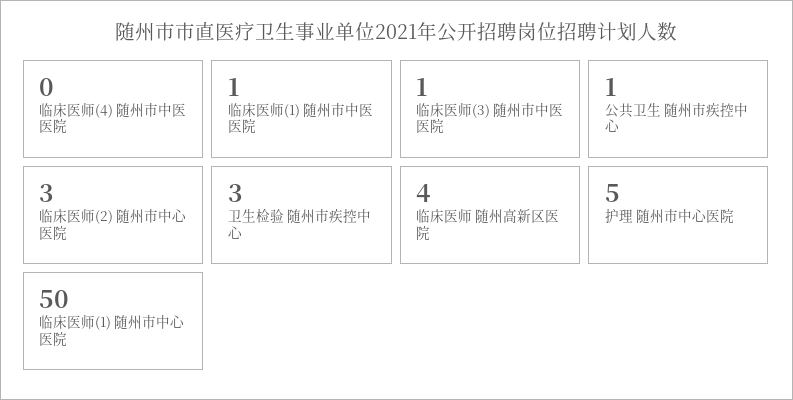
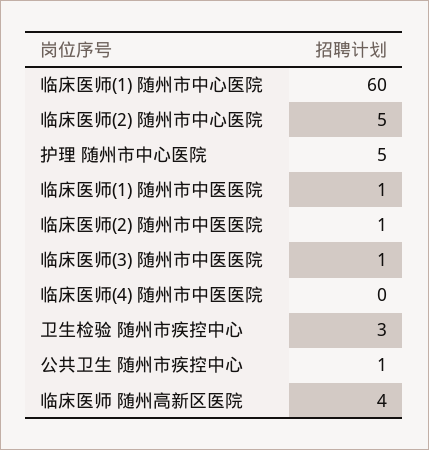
  {
    "临床医师(4) 随州市中医医院": 0,
    "临床医师(1) 随州市中医医院": 1,
    "临床医师(3) 随州市中医医院": 1,
    "公共卫生 随州市疾控中心": 1,
-   "临床医师(2) 随州市中心医院": 3,
+   "临床医师(2) 随州市中心医院": 5,
    "卫生检验 随州市疾控中心": 3,
    "临床医师 随州高新区医院": 4,
    "护理 随州市中心医院": 5,
-   "临床医师(1) 随州市中心医院": 50
+   "临床医师(1) 随州市中心医院": 60,
+   "临床医师(2) 随州市中医医院": 1
  }

